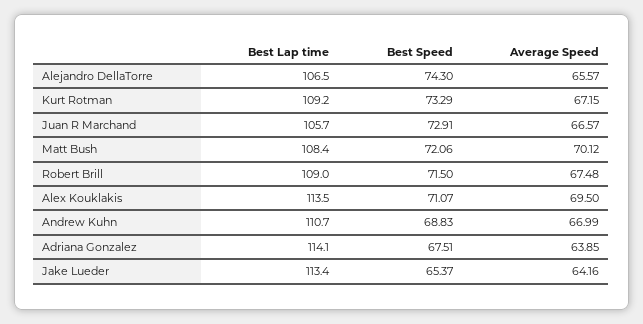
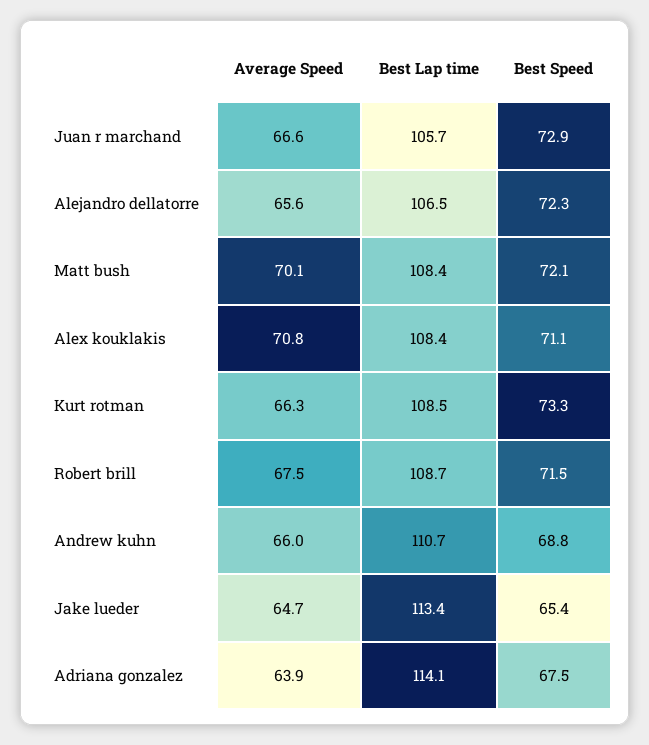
  {
    "Best Lap time": {
      "Alejandro DellaTorre": 106.5,
-     "Kurt Rotman": 109.2,
+     "Kurt Rotman": 108.5,
      "Juan R Marchand": 105.7,
      "Matt Bush": 108.4,
-     "Robert Brill": 109,
+     "Robert Brill": 108.7,
-     "Alex Kouklakis": 113.5,
+     "Alex Kouklakis": 108.4,
      "Andrew Kuhn": 110.7,
      "Adriana Gonzalez": 114.1,
      "Jake Lueder": 113.4
    },
    "Best Speed": {
-     "Alejandro DellaTorre": 74.3,
+     "Alejandro DellaTorre": 72.3,
      "Kurt Rotman": 73.29,
      "Juan R Marchand": 72.91,
      "Matt Bush": 72.06,
      "Robert Brill": 71.5,
      "Alex Kouklakis": 71.07,
      "Andrew Kuhn": 68.83,
      "Adriana Gonzalez": 67.51,
      "Jake Lueder": 65.37
    },
    "Average Speed": {
      "Alejandro DellaTorre": 65.57,
-     "Kurt Rotman": 67.15,
+     "Kurt Rotman": 66.3,
      "Juan R Marchand": 66.57,
      "Matt Bush": 70.12,
      "Robert Brill": 67.48,
-     "Alex Kouklakis": 69.5,
+     "Alex Kouklakis": 70.8,
-     "Andrew Kuhn": 66.99,
+     "Andrew Kuhn": 66,
      "Adriana Gonzalez": 63.85,
-     "Jake Lueder": 64.16
+     "Jake Lueder": 64.7
    }
  }

